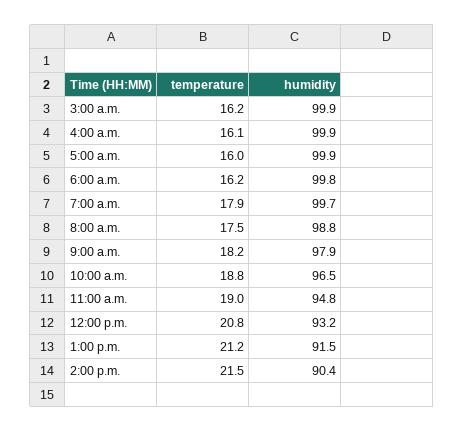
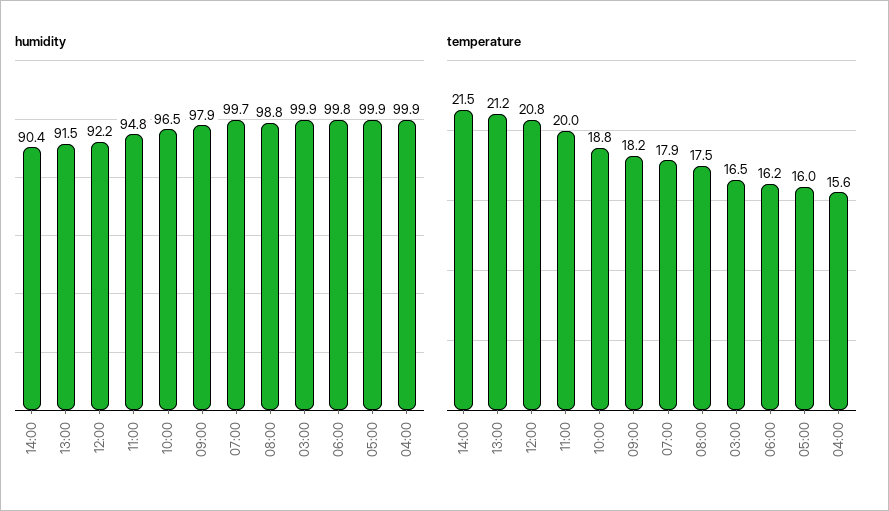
  {
    "temperature": {
-     "3:00 a.m.": 16.2,
+     "3:00 a.m.": 16.5,
-     "4:00 a.m.": 16.1,
+     "4:00 a.m.": 15.6,
      "5:00 a.m.": 16,
      "6:00 a.m.": 16.2,
      "7:00 a.m.": 17.9,
      "8:00 a.m.": 17.5,
      "9:00 a.m.": 18.2,
      "10:00 a.m.": 18.8,
-     "11:00 a.m.": 19,
+     "11:00 a.m.": 20,
      "12:00 p.m.": 20.8,
      "1:00 p.m.": 21.2,
      "2:00 p.m.": 21.5
    },
    "humidity": {
      "3:00 a.m.": 99.9,
      "4:00 a.m.": 99.9,
      "5:00 a.m.": 99.9,
      "6:00 a.m.": 99.8,
      "7:00 a.m.": 99.7,
      "8:00 a.m.": 98.8,
      "9:00 a.m.": 97.9,
      "10:00 a.m.": 96.5,
      "11:00 a.m.": 94.8,
-     "12:00 p.m.": 93.2,
+     "12:00 p.m.": 92.2,
      "1:00 p.m.": 91.5,
      "2:00 p.m.": 90.4
    }
  }

